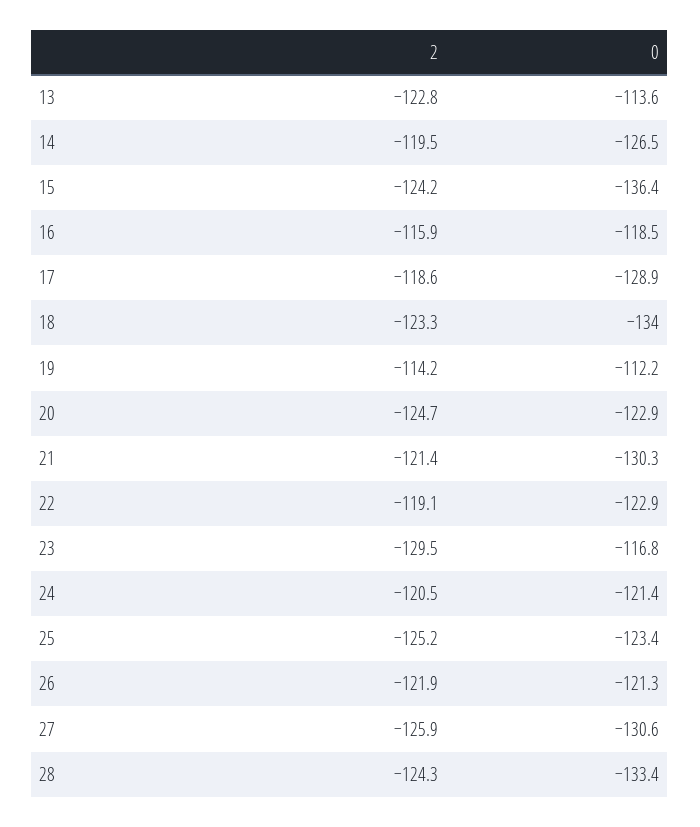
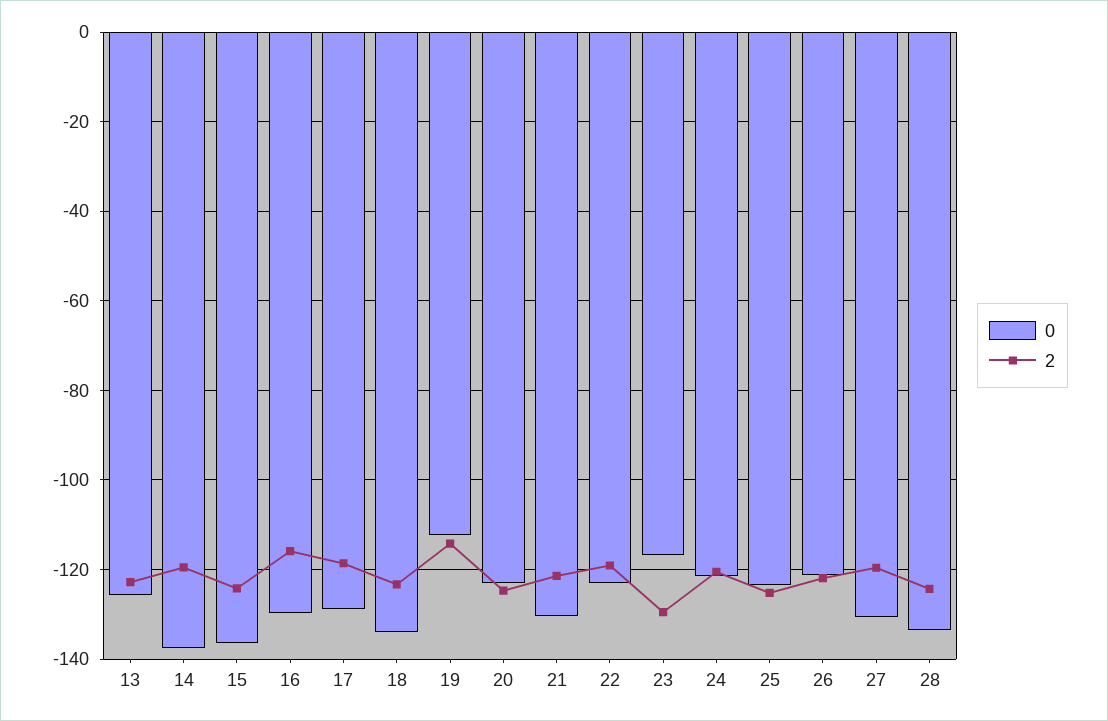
  {
    "2": {
      "13": -122.8,
      "14": -119.5,
      "15": -124.2,
      "16": -115.9,
      "17": -118.6,
      "18": -123.3,
      "19": -114.2,
      "20": -124.7,
      "21": -121.4,
      "22": -119.1,
      "23": -129.5,
      "24": -120.5,
      "25": -125.2,
      "26": -121.9,
-     "27": -125.9,
+     "27": -120,
      "28": -124.3
    },
    "0": {
-     "13": -113.6,
+     "13": -126,
-     "14": -126.5,
+     "14": -138,
      "15": -136.4,
-     "16": -118.5,
+     "16": -130,
      "17": -128.9,
      "18": -134,
      "19": -112.2,
      "20": -122.9,
      "21": -130.3,
      "22": -122.9,
      "23": -116.8,
      "24": -121.4,
      "25": -123.4,
      "26": -121.3,
      "27": -130.6,
      "28": -133.4
    }
  }

